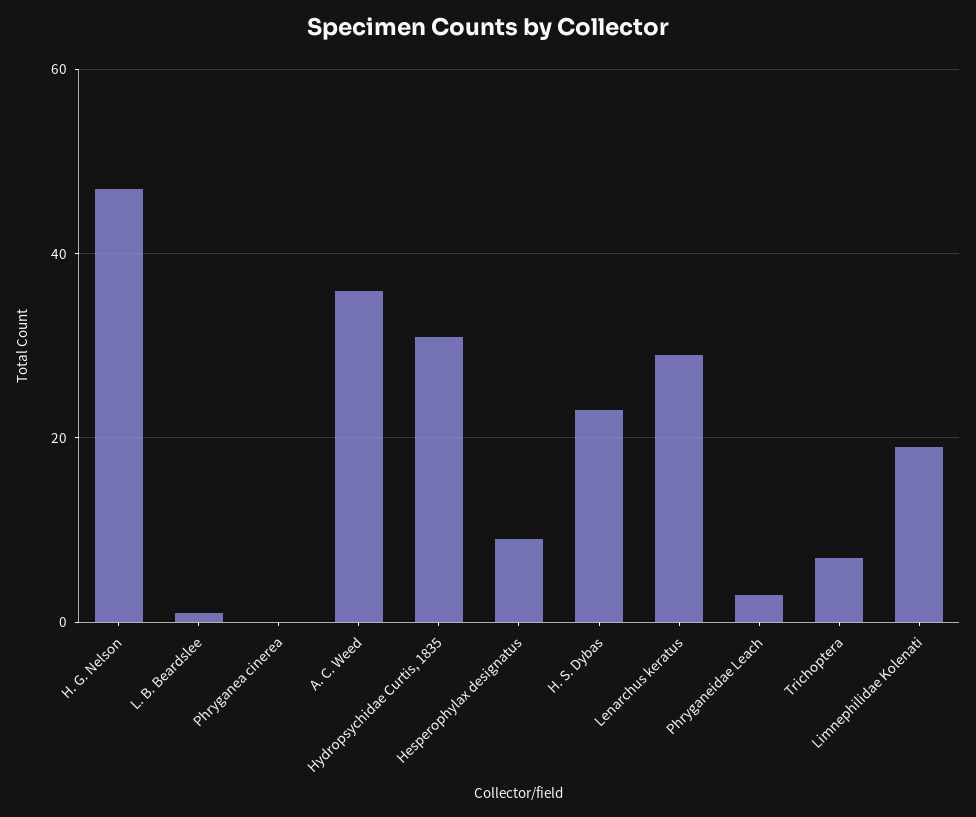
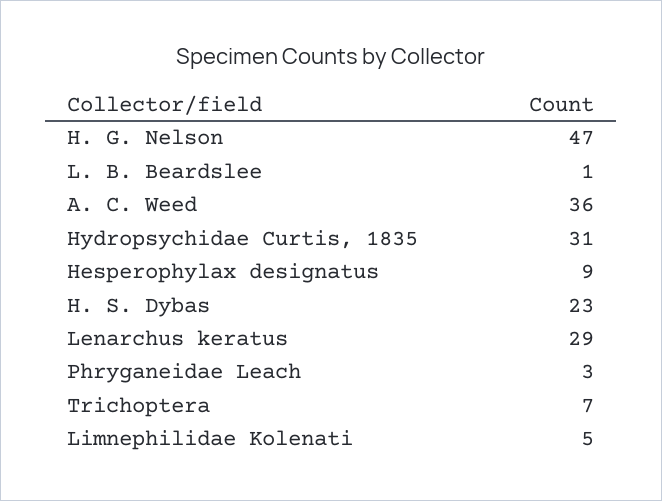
  {
    "H. G. Nelson": 47,
    "L. B. Beardslee": 1,
-   "Phryganea cinerea": 0,
    "A. C. Weed": 36,
    "Hydropsychidae Curtis, 1835": 31,
    "Hesperophylax designatus": 9,
    "H. S. Dybas": 23,
    "Lenarchus keratus": 29,
    "Phryganeidae Leach": 3,
    "Trichoptera": 7,
-   "Limnephilidae Kolenati": 20
+   "Limnephilidae Kolenati": 5
  }

